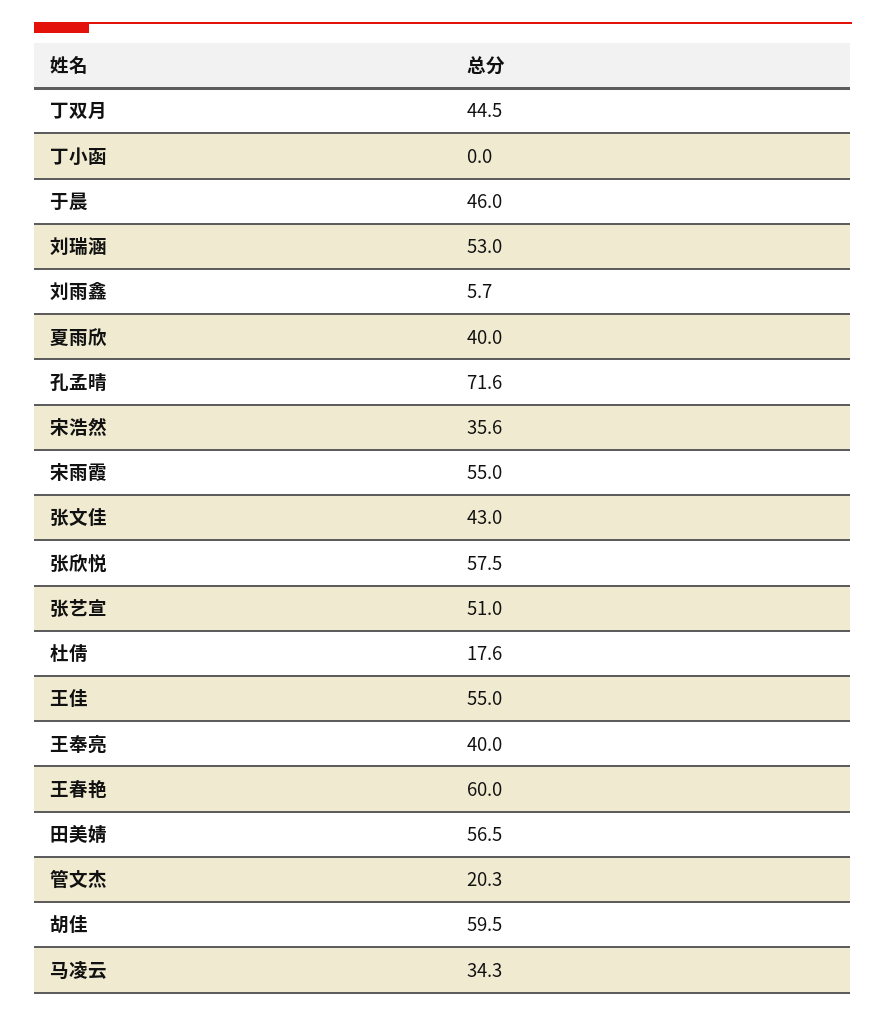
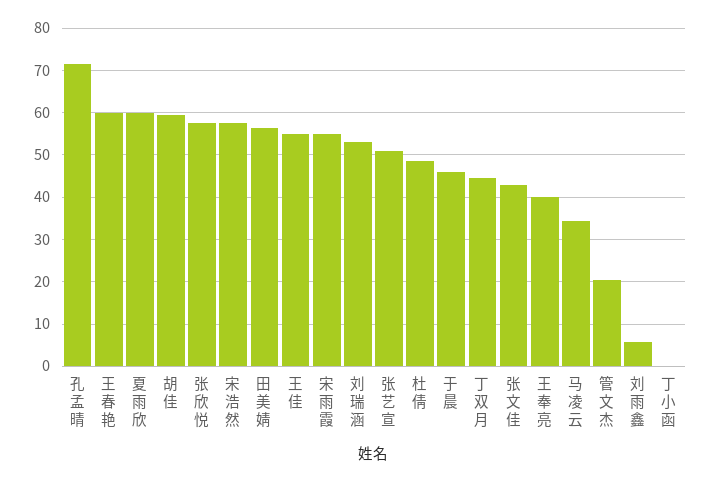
  {
    "丁双月": 44.5,
    "丁小函": 0,
    "于晨": 46,
    "刘瑞涵": 53,
    "刘雨鑫": 5.7,
-   "夏雨欣": 40,
+   "夏雨欣": 60,
    "孔孟晴": 71.6,
-   "宋浩然": 35.6,
+   "宋浩然": 58,
    "宋雨霞": 55,
    "张文佳": 43,
    "张欣悦": 57.5,
    "张艺宣": 51,
-   "杜倩": 17.6,
+   "杜倩": 48,
    "王佳": 55,
    "王奉亮": 40,
    "王春艳": 60,
    "田美婧": 56.5,
    "管文杰": 20.3,
    "胡佳": 59.5,
    "马凌云": 34.3
  }

